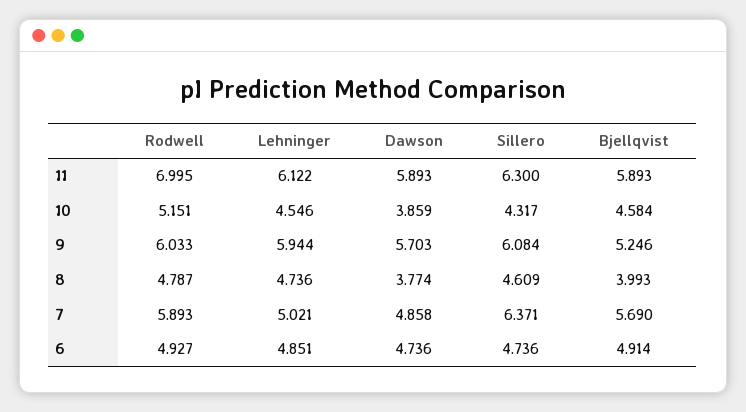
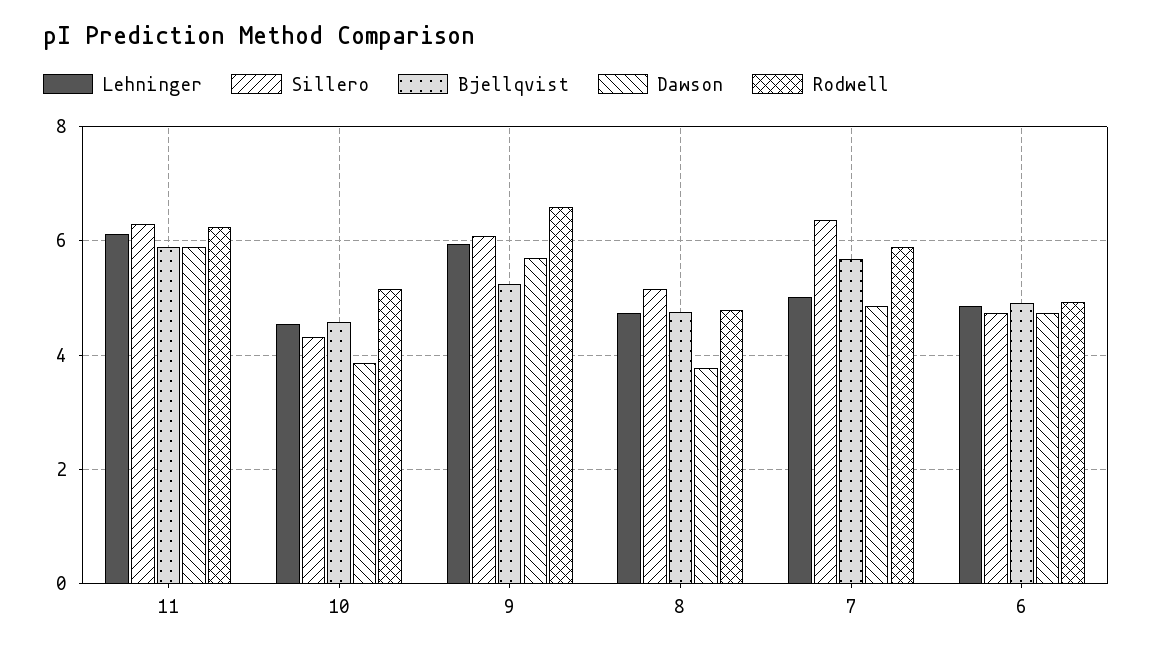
  {
    "Rodwell": {
-     "11": 6.995,
+     "11": 6.2,
      "10": 5.151,
-     "9": 6.033,
+     "9": 6.6,
      "8": 4.787,
      "7": 5.893,
      "6": 4.927
    },
    "Lehninger": {
      "11": 6.122,
      "10": 4.546,
      "9": 5.944,
      "8": 4.736,
      "7": 5.021,
      "6": 4.851
    },
    "Dawson": {
      "11": 5.893,
      "10": 3.859,
      "9": 5.703,
      "8": 3.774,
      "7": 4.858,
      "6": 4.736
    },
    "Sillero": {
      "11": 6.3,
      "10": 4.317,
      "9": 6.084,
-     "8": 4.609,
+     "8": 5.2,
      "7": 6.371,
      "6": 4.736
    },
    "Bjellqvist": {
      "11": 5.893,
      "10": 4.584,
      "9": 5.246,
-     "8": 3.993,
+     "8": 4.8,
      "7": 5.69,
      "6": 4.914
    }
  }

